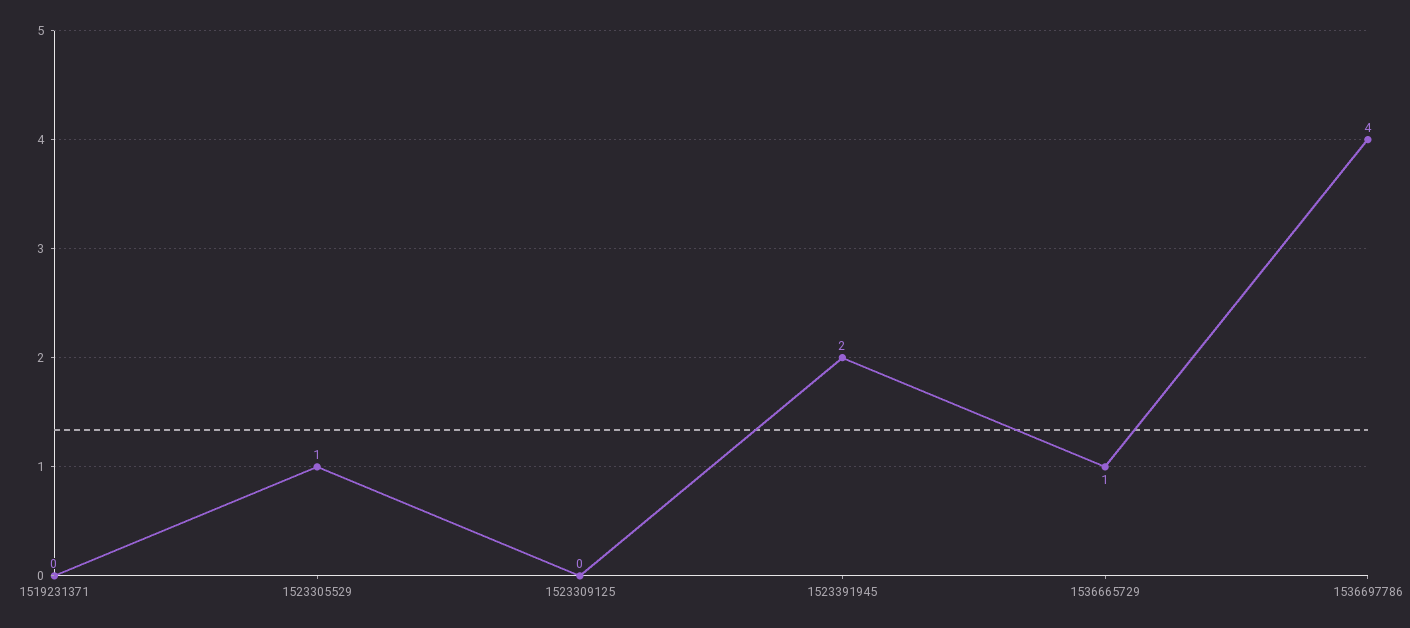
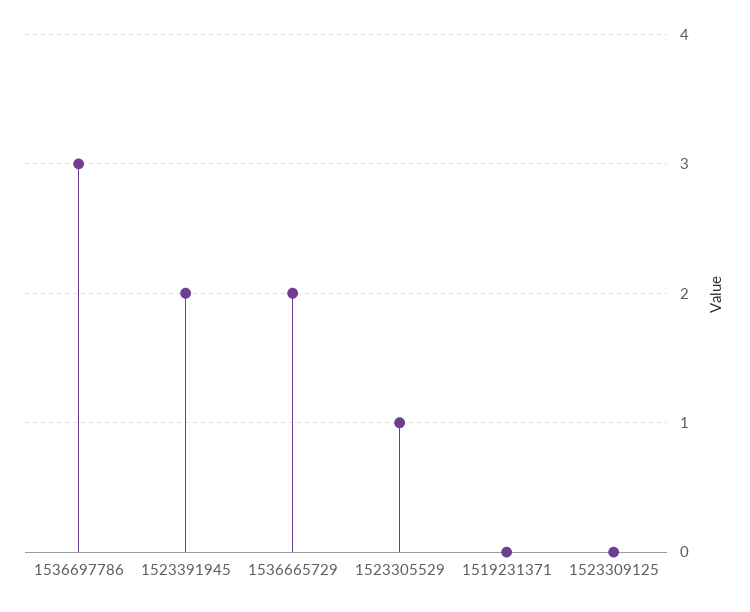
  {
    "1519231371": 0,
    "1523305529": 1,
    "1523309125": 0,
    "1523391945": 2,
-   "1536665729": 1,
+   "1536665729": 2,
-   "1536697786": 4
+   "1536697786": 3
  }

